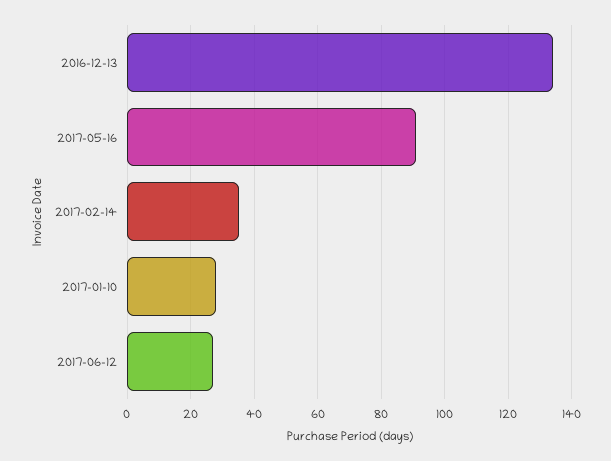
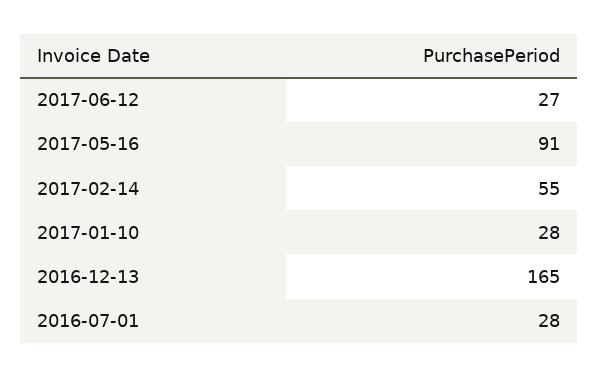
  {
-   "2016-12-13": 135,
+   "2016-12-13": 165,
    "2017-05-16": 91,
-   "2017-02-14": 35,
+   "2017-02-14": 55,
    "2017-01-10": 28,
-   "2017-06-12": 27
+   "2017-06-12": 27,
+   "2016-07-01": 28
  }

